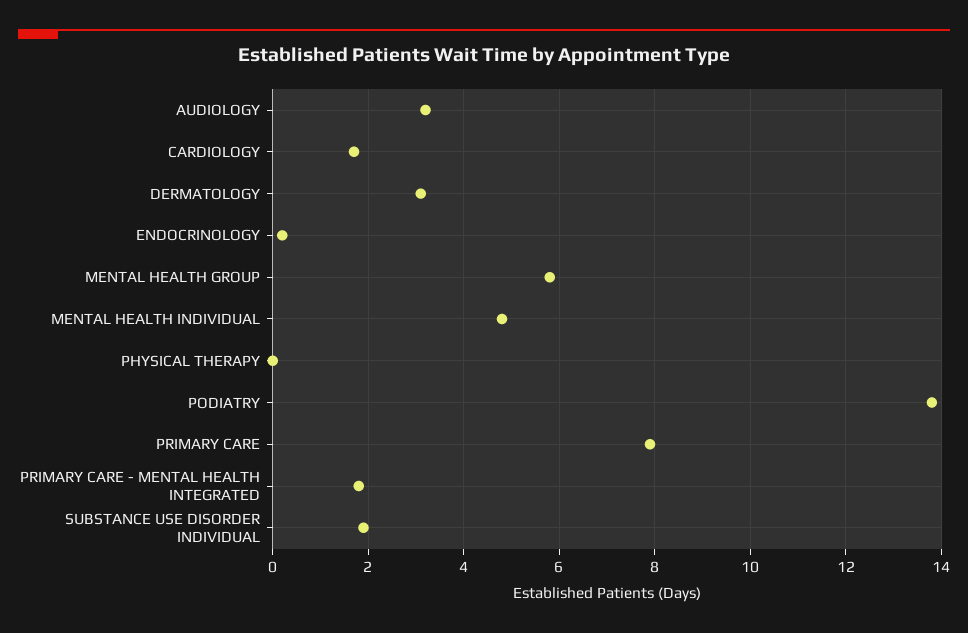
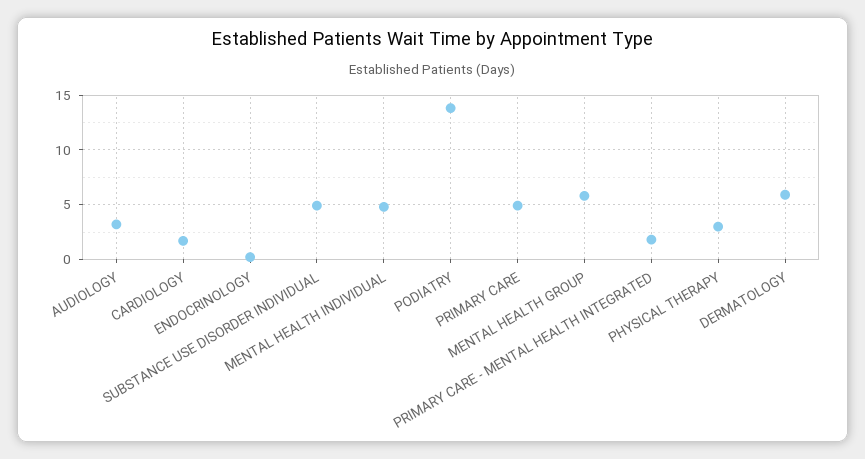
  {
    "AUDIOLOGY": 3,
    "CARDIOLOGY": 1.5,
-   "DERMATOLOGY": 3,
+   "DERMATOLOGY": 6,
    "ENDOCRINOLOGY": 0,
    "MENTAL HEALTH GROUP": 6,
    "MENTAL HEALTH INDIVIDUAL": 5,
-   "PHYSICAL THERAPY": 0,
+   "PHYSICAL THERAPY": 3,
    "PODIATRY": 14,
-   "PRIMARY CARE": 8,
+   "PRIMARY CARE": 5,
    "PRIMARY CARE - MENTAL HEALTH INTEGRATED": 2,
-   "SUBSTANCE USE DISORDER INDIVIDUAL": 2
+   "SUBSTANCE USE DISORDER INDIVIDUAL": 5
  }

